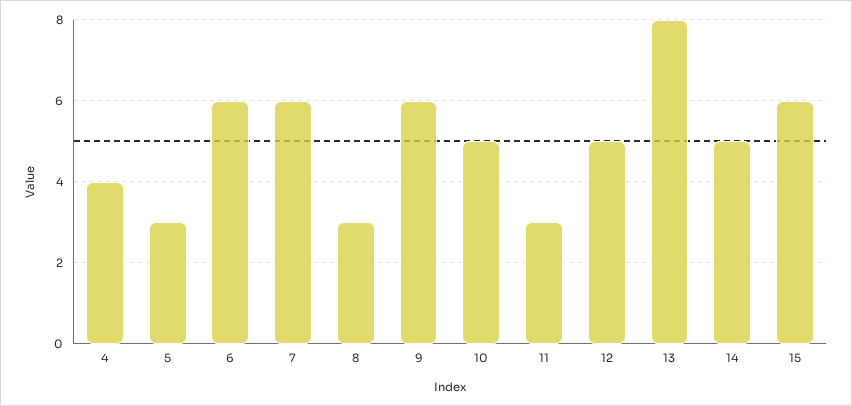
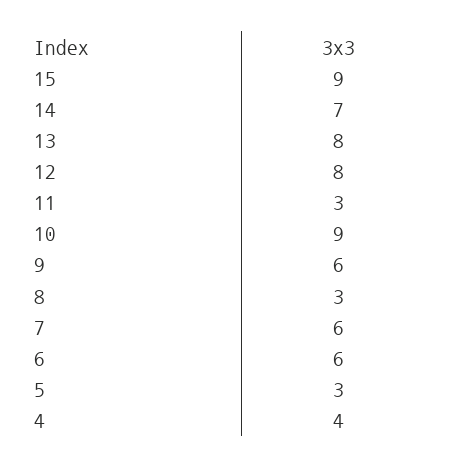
  {
    "4": 4,
    "5": 3,
    "6": 6,
    "7": 6,
    "8": 3,
    "9": 6,
-   "10": 5,
+   "10": 9,
    "11": 3,
-   "12": 5,
+   "12": 8,
    "13": 8,
-   "14": 5,
+   "14": 7,
-   "15": 6
+   "15": 9
  }

